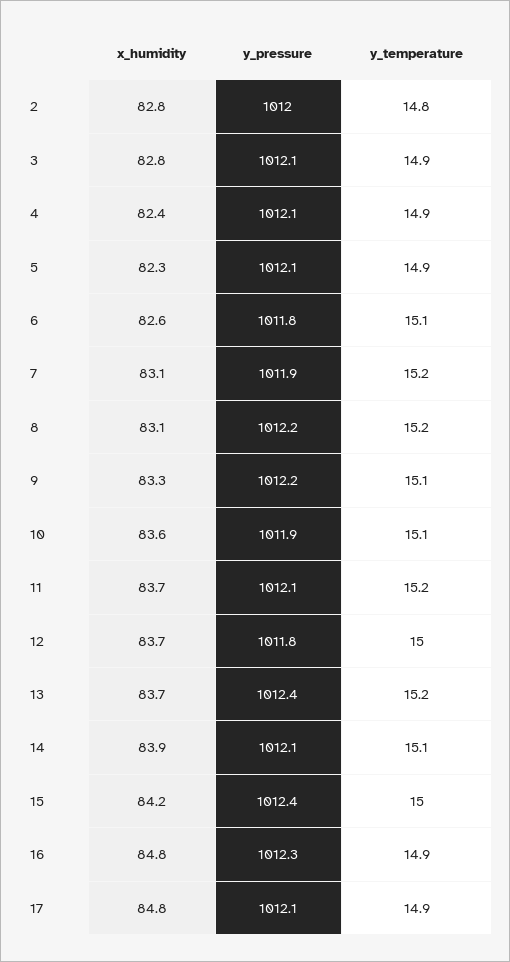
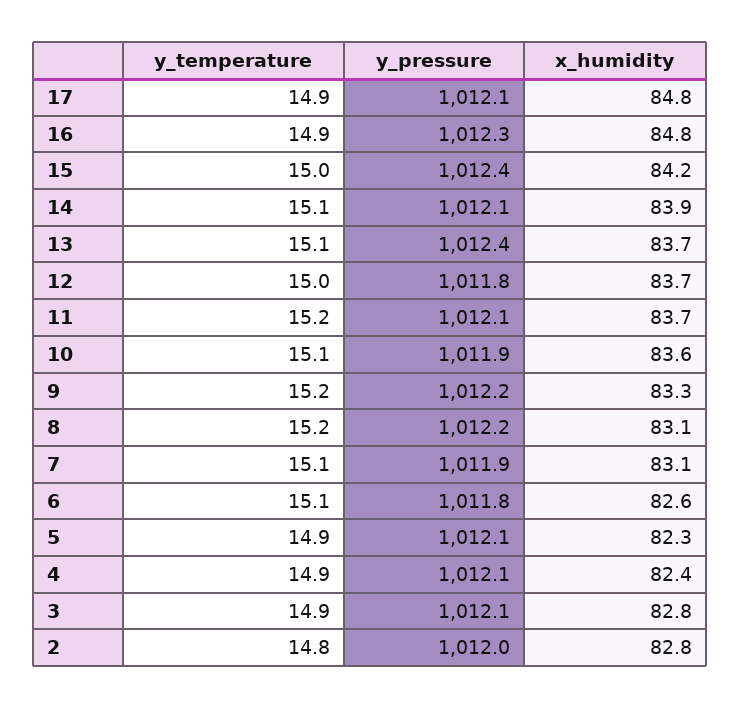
  {
    "x_humidity": {
      "2": 82.8,
      "3": 82.8,
      "4": 82.4,
      "5": 82.3,
      "6": 82.6,
      "7": 83.1,
      "8": 83.1,
      "9": 83.3,
      "10": 83.6,
      "11": 83.7,
      "12": 83.7,
      "13": 83.7,
      "14": 83.9,
      "15": 84.2,
      "16": 84.8,
      "17": 84.8
    },
    "y_pressure": {
      "2": 1012,
      "3": 1012.1,
      "4": 1012.1,
      "5": 1012.1,
      "6": 1011.8,
      "7": 1011.9,
      "8": 1012.2,
      "9": 1012.2,
      "10": 1011.9,
      "11": 1012.1,
      "12": 1011.8,
      "13": 1012.4,
      "14": 1012.1,
      "15": 1012.4,
      "16": 1012.3,
      "17": 1012.1
    },
    "y_temperature": {
      "2": 14.8,
      "3": 14.9,
      "4": 14.9,
      "5": 14.9,
      "6": 15.1,
-     "7": 15.2,
+     "7": 15.1,
      "8": 15.2,
-     "9": 15.1,
+     "9": 15.2,
      "10": 15.1,
      "11": 15.2,
      "12": 15,
-     "13": 15.2,
+     "13": 15.1,
      "14": 15.1,
      "15": 15,
      "16": 14.9,
      "17": 14.9
    }
  }

